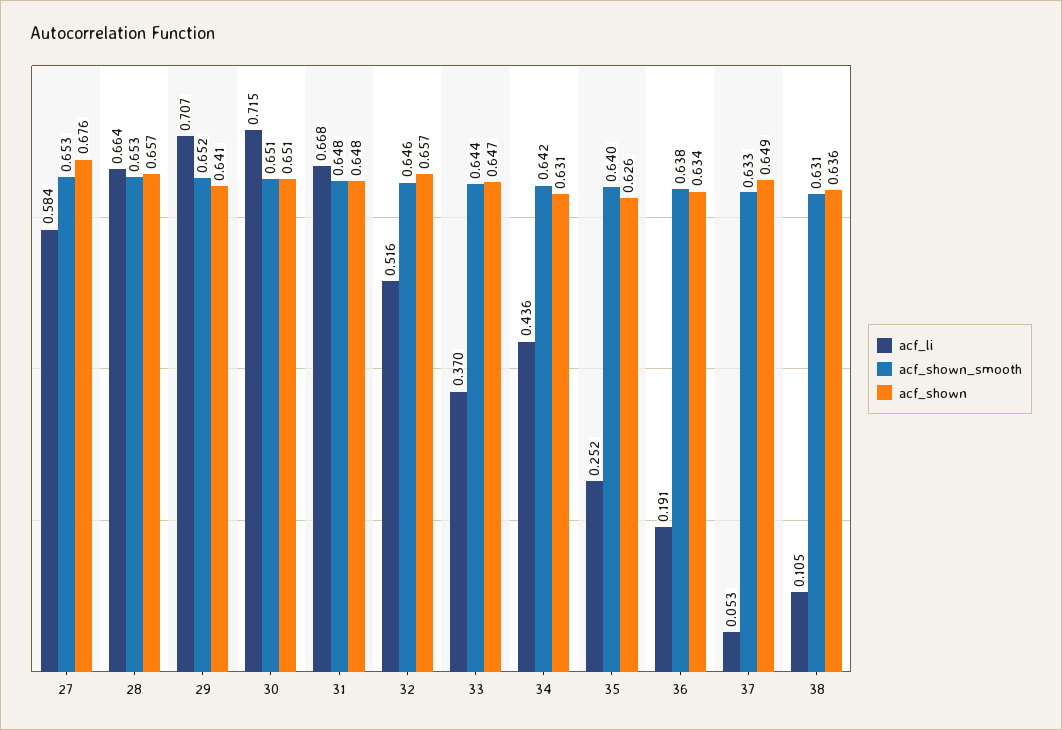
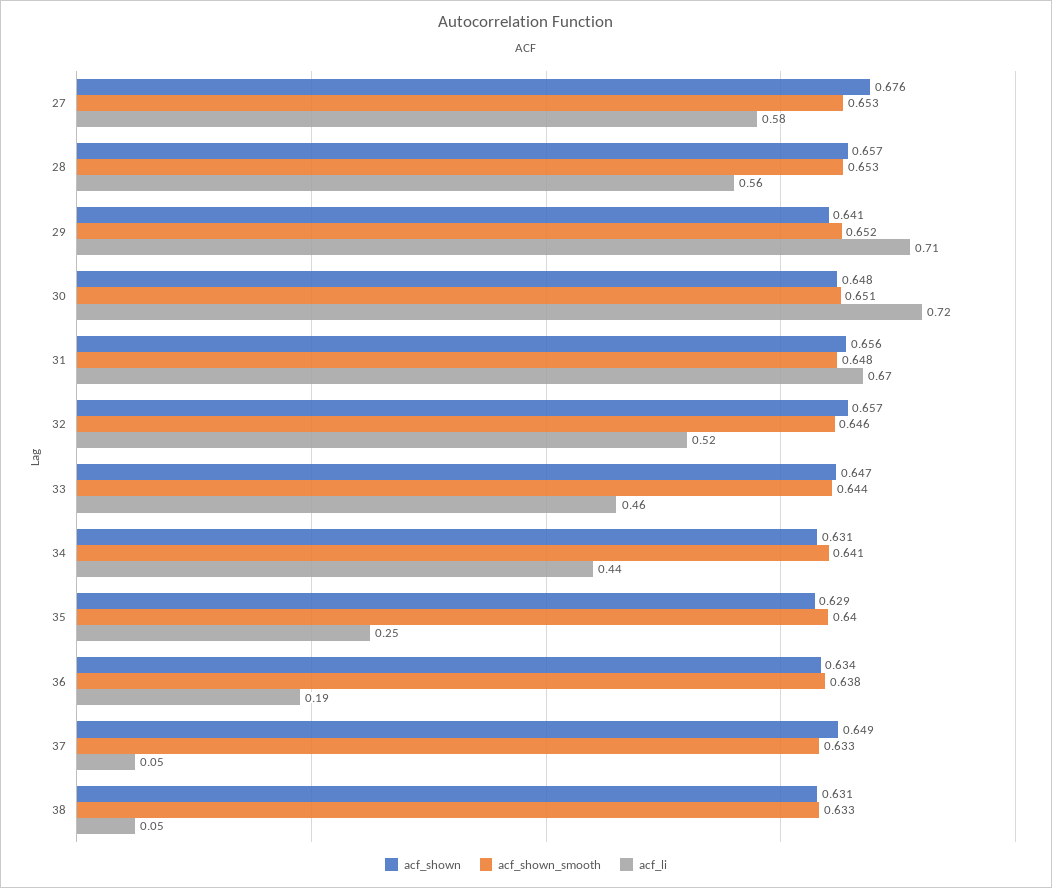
  {
    "acf_li": {
      "27": 0.584,
-     "28": 0.664,
+     "28": 0.56,
      "29": 0.707,
      "30": 0.715,
      "31": 0.668,
      "32": 0.516,
-     "33": 0.37,
+     "33": 0.46,
      "34": 0.436,
      "35": 0.252,
      "36": 0.191,
      "37": 0.053,
-     "38": 0.105
+     "38": 0.05
    },
    "acf_shown_smooth": {
      "27": 0.653,
      "28": 0.653,
      "29": 0.652,
      "30": 0.651,
      "31": 0.648,
      "32": 0.646,
      "33": 0.644,
-     "34": 0.642,
+     "34": 0.641,
      "35": 0.64,
      "36": 0.638,
      "37": 0.633,
-     "38": 0.631
+     "38": 0.633
    },
    "acf_shown": {
      "27": 0.676,
      "28": 0.657,
      "29": 0.641,
-     "30": 0.651,
+     "30": 0.648,
-     "31": 0.648,
+     "31": 0.656,
      "32": 0.657,
      "33": 0.647,
      "34": 0.631,
-     "35": 0.626,
+     "35": 0.629,
      "36": 0.634,
      "37": 0.649,
-     "38": 0.636
+     "38": 0.631
    }
  }

